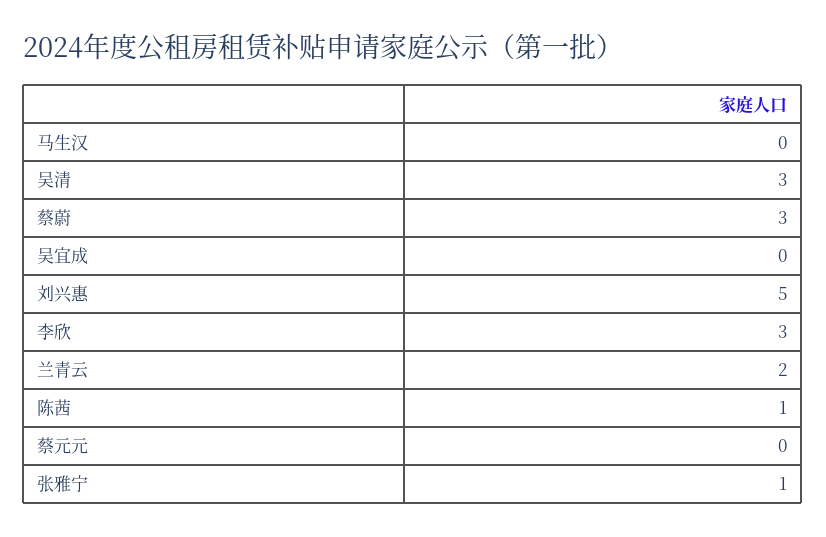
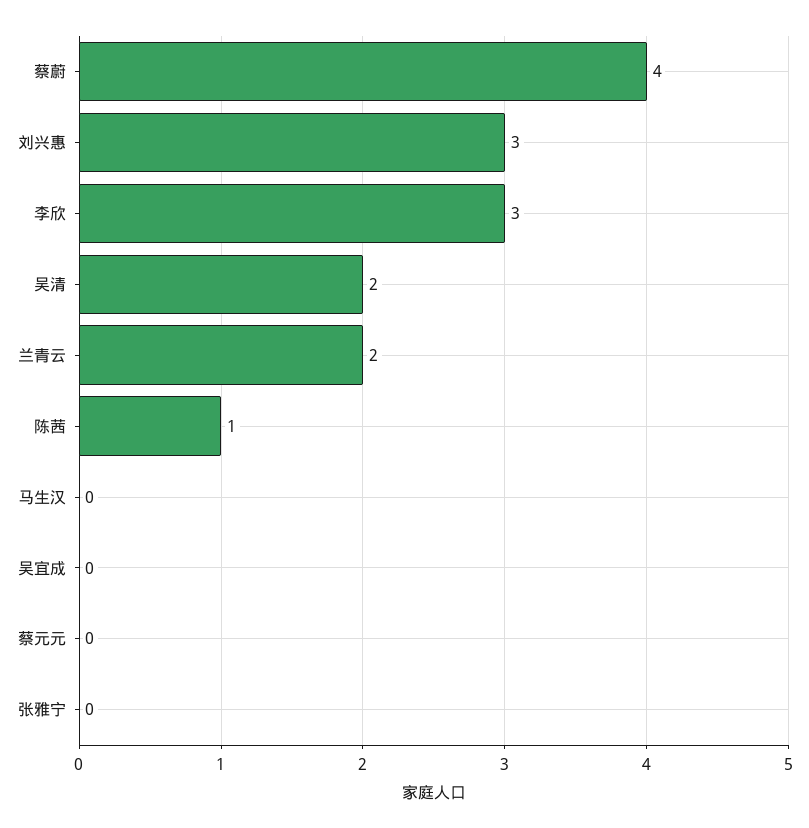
  {
    "马生汉": 0,
-   "吴清": 3,
+   "吴清": 2,
-   "蔡蔚": 3,
+   "蔡蔚": 4,
    "吴宜成": 0,
-   "刘兴惠": 5,
+   "刘兴惠": 3,
    "李欣": 3,
    "兰青云": 2,
    "陈茜": 1,
    "蔡元元": 0,
-   "张雅宁": 1
+   "张雅宁": 0
  }

